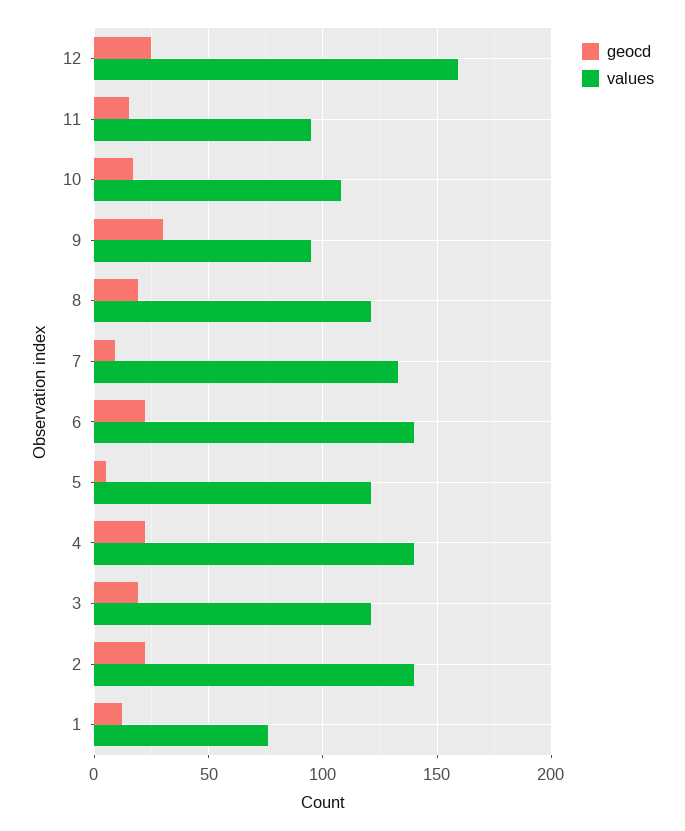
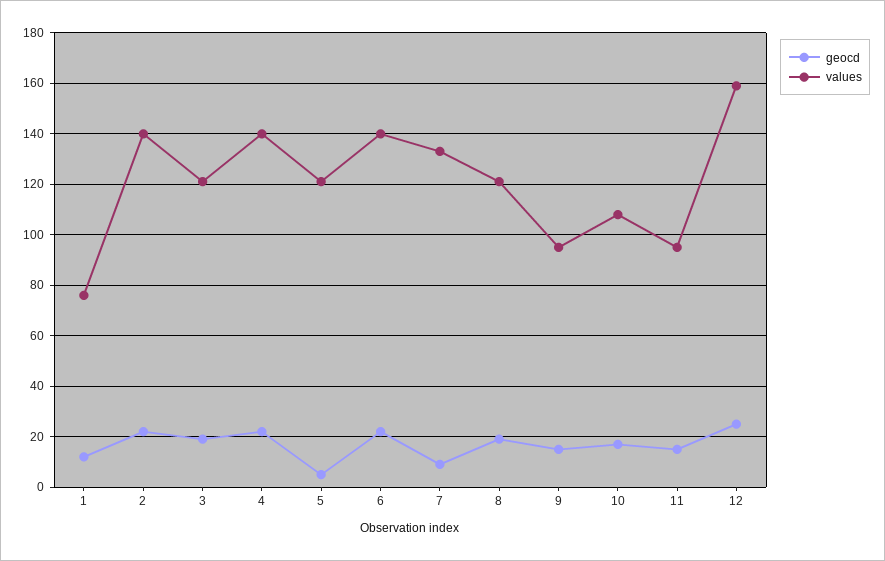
  {
    "geocd": {
      "12": 25,
      "11": 15,
      "10": 15,
-     "9": 30,
+     "9": 15,
      "8": 20,
      "7": 10,
      "6": 20,
      "5": 5,
      "4": 20,
      "3": 20,
      "2": 20,
      "1": 10
    },
    "values": {
      "12": 160,
      "11": 95,
      "10": 110,
      "9": 95,
      "8": 120,
      "7": 135,
      "6": 140,
      "5": 120,
      "4": 140,
      "3": 120,
      "2": 140,
      "1": 75
    }
  }

